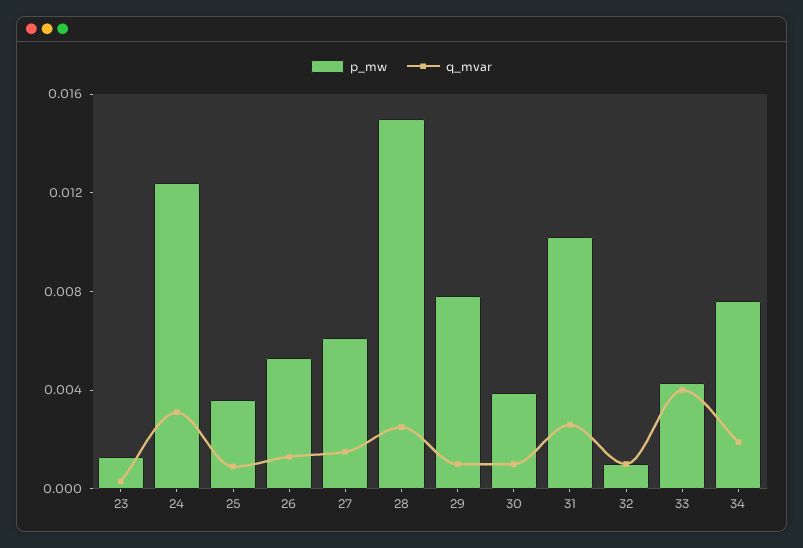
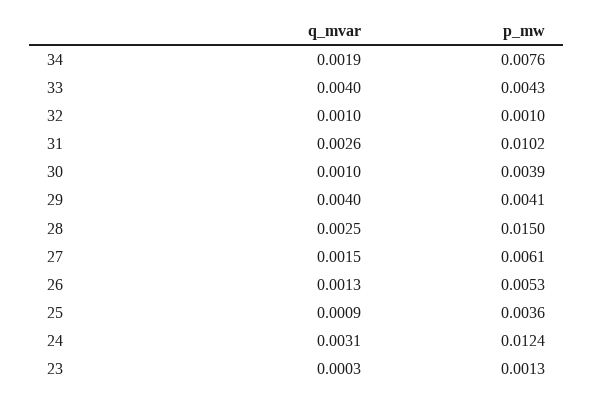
  {
    "p_mw": {
      "23": 0.0013,
      "24": 0.0124,
      "25": 0.0036,
      "26": 0.0053,
      "27": 0.0061,
      "28": 0.015,
-     "29": 0.008,
+     "29": 0.0041,
      "30": 0.0039,
      "31": 0.0102,
      "32": 0.001,
      "33": 0.0043,
      "34": 0.0076
    },
    "q_mvar": {
      "23": 0.0003,
      "24": 0.0031,
      "25": 0.0009,
      "26": 0.0013,
      "27": 0.0015,
      "28": 0.0025,
-     "29": 0.001,
+     "29": 0.004,
      "30": 0.001,
      "31": 0.0026,
      "32": 0.001,
      "33": 0.004,
      "34": 0.0019
    }
  }

